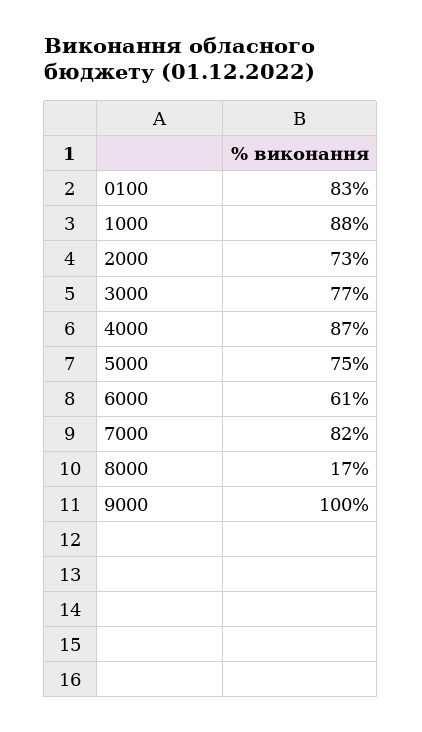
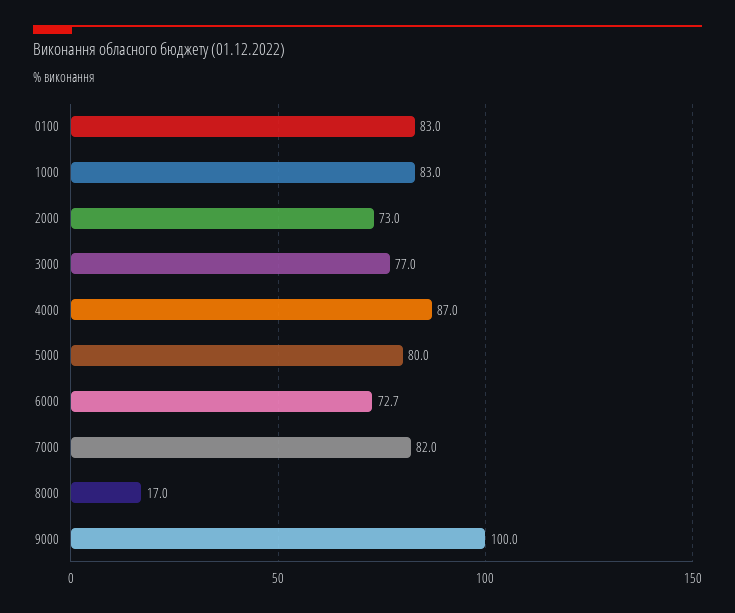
  {
    "0100": 83,
-   "1000": 88,
+   "1000": 83,
    "2000": 73,
    "3000": 77,
    "4000": 87,
-   "5000": 75,
+   "5000": 80,
-   "6000": 61,
+   "6000": 72.7,
    "7000": 82,
    "8000": 17,
    "9000": 100
  }

